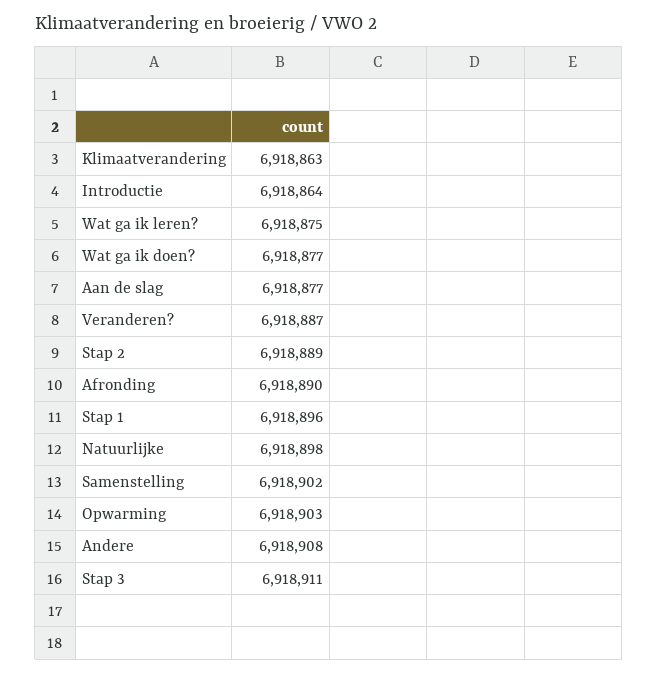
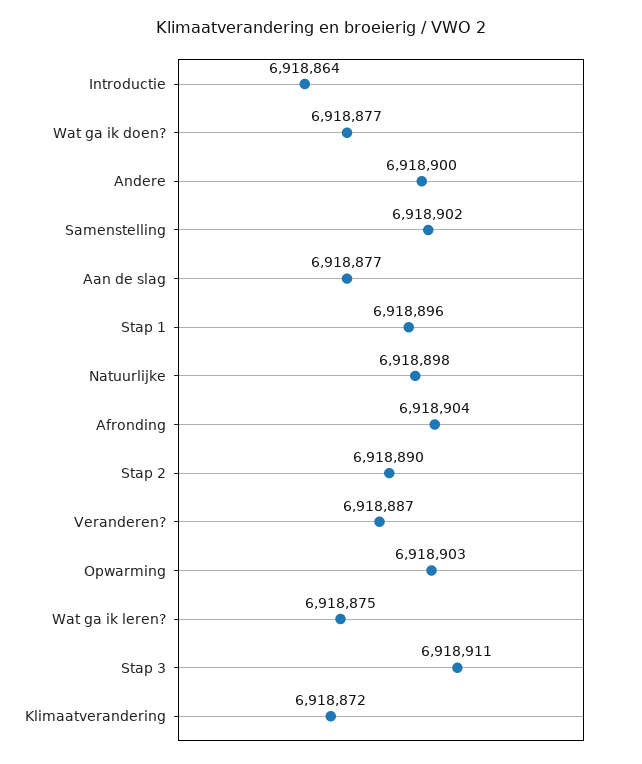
  {
-   "Klimaatverandering": 6918863,
+   "Klimaatverandering": 6918872,
    "Introductie": 6918864,
    "Wat ga ik leren?": 6918875,
    "Wat ga ik doen?": 6918877,
    "Aan de slag": 6918877,
    "Veranderen?": 6918887,
-   "Stap 2": 6918889,
+   "Stap 2": 6918890,
-   "Afronding": 6918890,
+   "Afronding": 6918904,
    "Stap 1": 6918896,
    "Natuurlijke": 6918898,
    "Samenstelling": 6918902,
    "Opwarming": 6918903,
-   "Andere": 6918908,
+   "Andere": 6918900,
    "Stap 3": 6918911
  }

